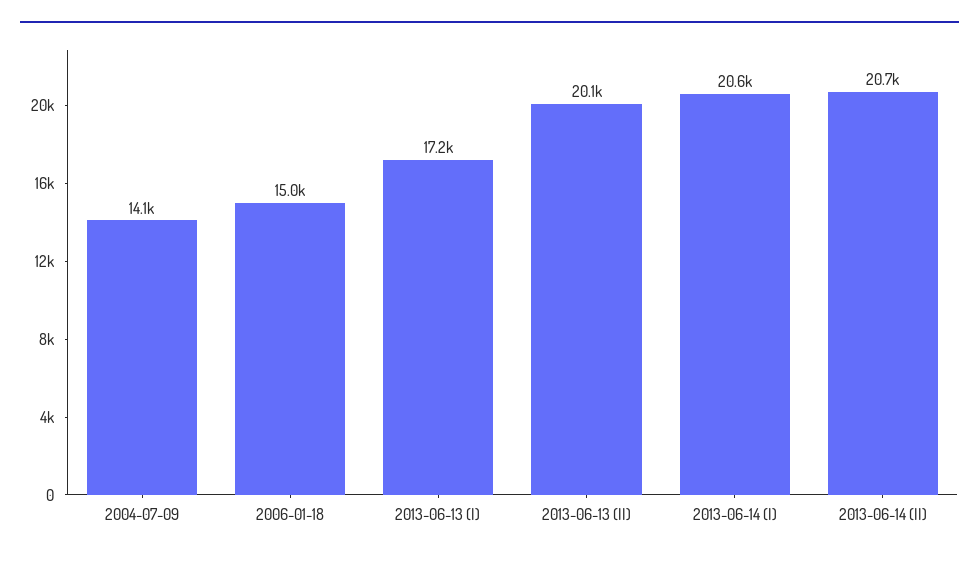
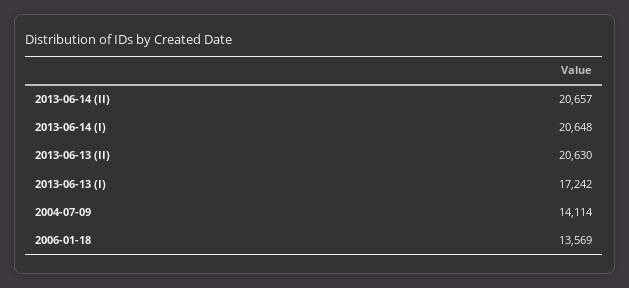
  {
    "2004-07-09": 14114,
-   "2006-01-18": 15000,
+   "2006-01-18": 13569,
    "2013-06-13 (I)": 17242,
-   "2013-06-13 (II)": 20100,
+   "2013-06-13 (II)": 20630,
    "2013-06-14 (I)": 20648,
    "2013-06-14 (II)": 20657
  }

